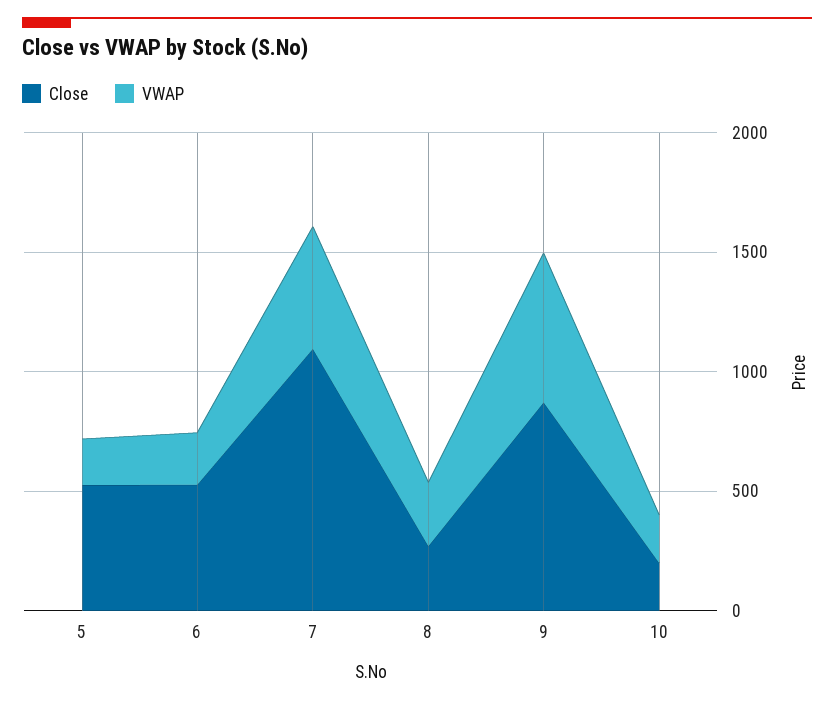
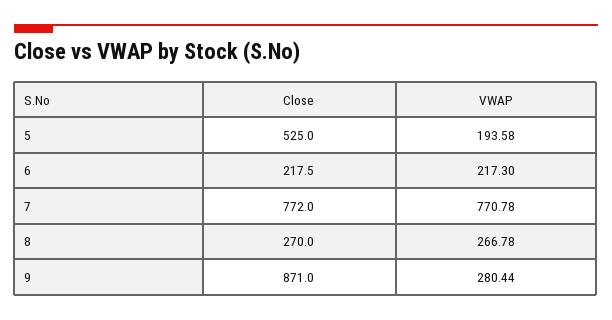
  {
    "Close": {
      "5": 525,
-     "6": 500,
+     "6": 217.5,
-     "7": 1100,
+     "7": 772,
      "8": 270,
-     "9": 871,
+     "9": 871
-     "10": 200
    },
    "VWAP": {
      "5": 193.58,
      "6": 217.3,
-     "7": 500,
+     "7": 770.78,
      "8": 266.78,
-     "9": 600,
+     "9": 280.44
-     "10": 200
    }
  }

